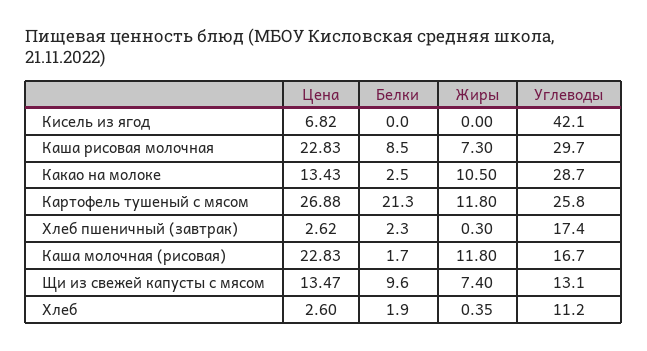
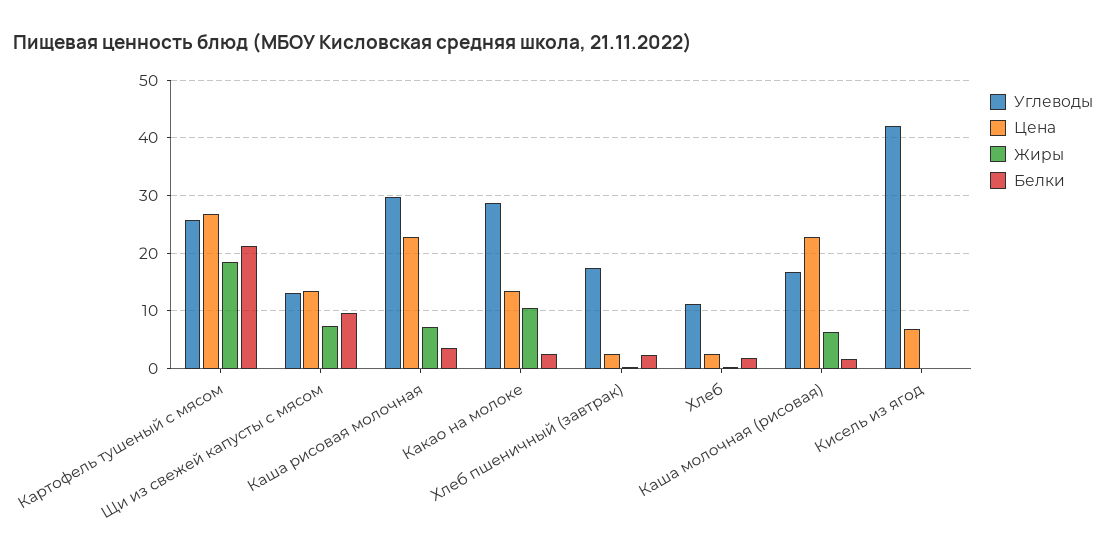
  {
    "Цена": {
      "Кисель из ягод": 6.82,
      "Каша рисовая молочная": 22.83,
      "Какао на молоке": 13.43,
      "Картофель тушеный с мясом": 26.88,
      "Хлеб пшеничный (завтрак)": 2.62,
      "Каша молочная (рисовая)": 22.83,
      "Щи из свежей капусты с мясом": 13.47,
      "Хлеб": 2.6
    },
    "Белки": {
      "Кисель из ягод": 0,
-     "Каша рисовая молочная": 8.5,
+     "Каша рисовая молочная": 4,
      "Какао на молоке": 2.5,
      "Картофель тушеный с мясом": 21.3,
      "Хлеб пшеничный (завтрак)": 2.3,
      "Каша молочная (рисовая)": 1.7,
      "Щи из свежей капусты с мясом": 9.6,
      "Хлеб": 1.9
    },
    "Жиры": {
      "Кисель из ягод": 0,
      "Каша рисовая молочная": 7.3,
      "Какао на молоке": 10.5,
-     "Картофель тушеный с мясом": 11.8,
+     "Картофель тушеный с мясом": 18,
      "Хлеб пшеничный (завтрак)": 0.3,
-     "Каша молочная (рисовая)": 11.8,
+     "Каша молочная (рисовая)": 6,
      "Щи из свежей капусты с мясом": 7.4,
      "Хлеб": 0.35
    },
    "Углеводы": {
      "Кисель из ягод": 42.1,
      "Каша рисовая молочная": 29.7,
      "Какао на молоке": 28.7,
      "Картофель тушеный с мясом": 25.8,
      "Хлеб пшеничный (завтрак)": 17.4,
      "Каша молочная (рисовая)": 16.7,
      "Щи из свежей капусты с мясом": 13.1,
      "Хлеб": 11.2
    }
  }

